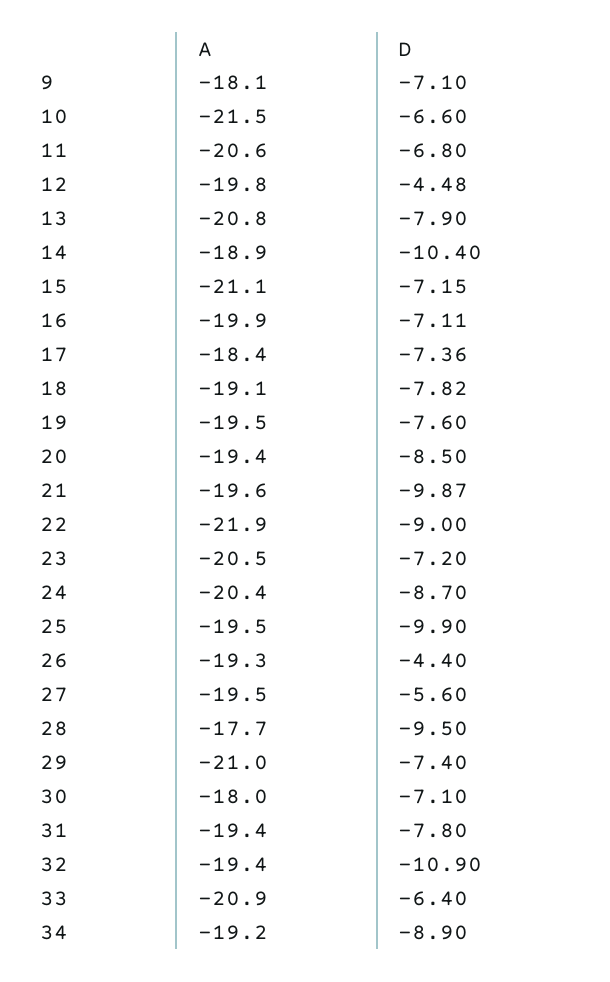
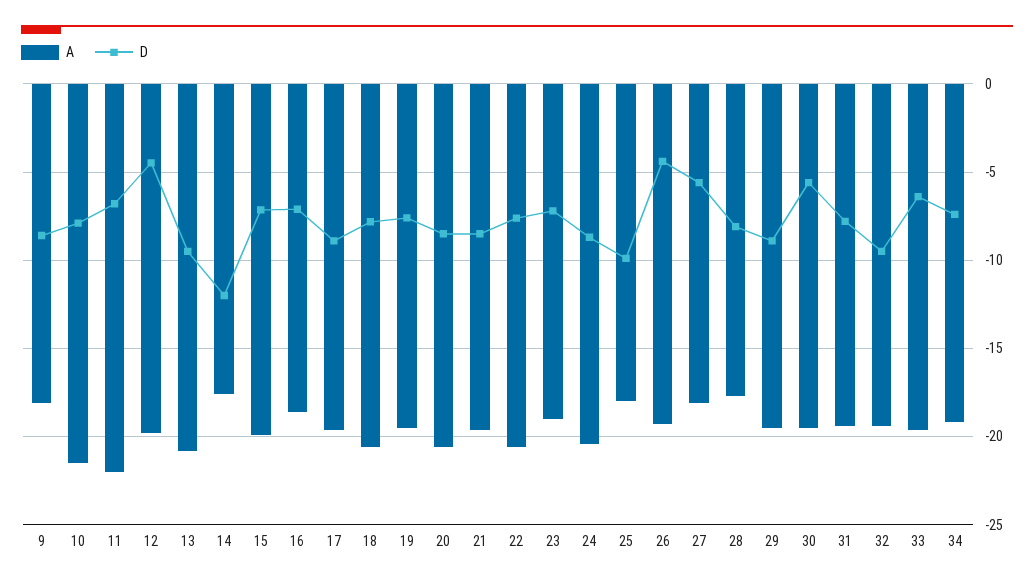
  {
    "A": {
      "9": -18.1,
      "10": -21.5,
-     "11": -20.6,
+     "11": -22,
      "12": -19.8,
      "13": -20.8,
-     "14": -18.9,
+     "14": -17.5,
-     "15": -21.1,
+     "15": -20,
-     "16": -19.9,
+     "16": -18.5,
-     "17": -18.4,
+     "17": -19.5,
-     "18": -19.1,
+     "18": -20.5,
      "19": -19.5,
-     "20": -19.4,
+     "20": -20.5,
      "21": -19.6,
-     "22": -21.9,
+     "22": -20.5,
-     "23": -20.5,
+     "23": -19,
      "24": -20.4,
-     "25": -19.5,
+     "25": -18,
      "26": -19.3,
-     "27": -19.5,
+     "27": -18,
      "28": -17.7,
-     "29": -21,
+     "29": -19.5,
-     "30": -18,
+     "30": -19.5,
      "31": -19.4,
      "32": -19.4,
-     "33": -20.9,
+     "33": -19.5,
      "34": -19.2
    },
    "D": {
-     "9": -7.1,
+     "9": -8.5,
-     "10": -6.6,
+     "10": -8,
      "11": -6.8,
      "12": -4.48,
-     "13": -7.9,
+     "13": -9.5,
-     "14": -10.4,
+     "14": -12,
      "15": -7.15,
      "16": -7.11,
-     "17": -7.36,
+     "17": -9,
      "18": -7.82,
      "19": -7.6,
      "20": -8.5,
-     "21": -9.87,
+     "21": -8.5,
-     "22": -9,
+     "22": -7.5,
      "23": -7.2,
      "24": -8.7,
      "25": -9.9,
      "26": -4.4,
      "27": -5.6,
-     "28": -9.5,
+     "28": -8,
-     "29": -7.4,
+     "29": -9,
-     "30": -7.1,
+     "30": -5.5,
      "31": -7.8,
-     "32": -10.9,
+     "32": -9.5,
      "33": -6.4,
-     "34": -8.9
+     "34": -7.5
    }
  }

